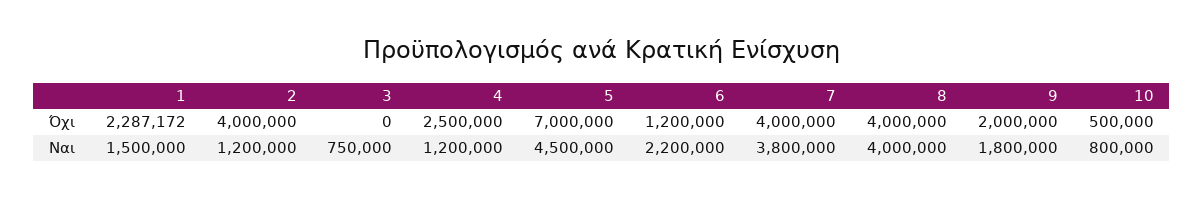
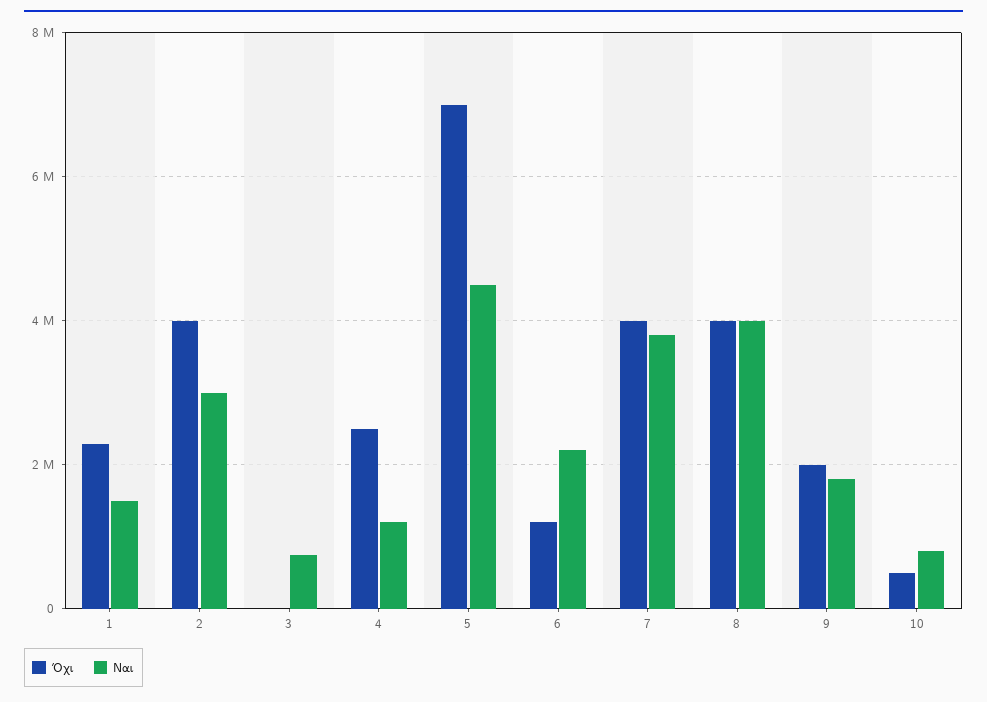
  {
    "Όχι": {
      "1": 2287172,
      "2": 4000000,
      "3": 0,
      "4": 2500000,
      "5": 7000000,
      "6": 1200000,
      "7": 4000000,
      "8": 4000000,
      "9": 2000000,
      "10": 500000
    },
    "Ναι": {
      "1": 1500000,
-     "2": 1200000,
+     "2": 3000000,
      "3": 750000,
      "4": 1200000,
      "5": 4500000,
      "6": 2200000,
      "7": 3800000,
      "8": 4000000,
      "9": 1800000,
      "10": 800000
    }
  }

